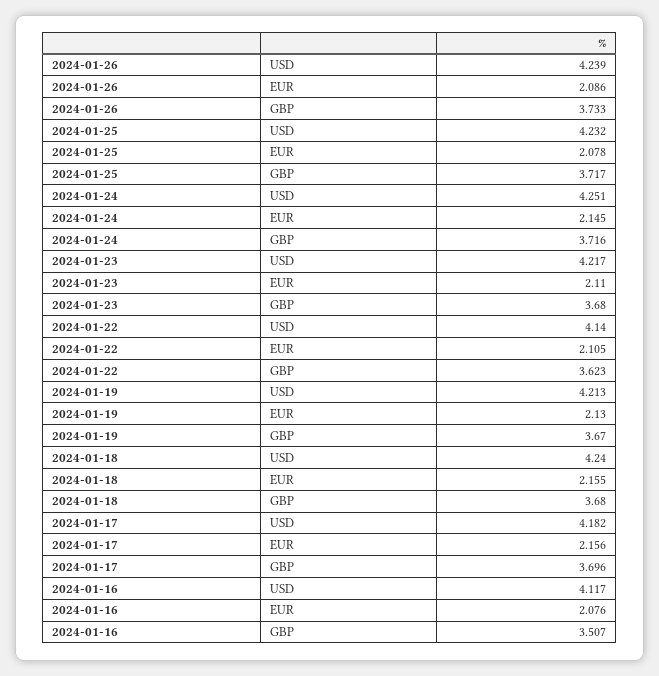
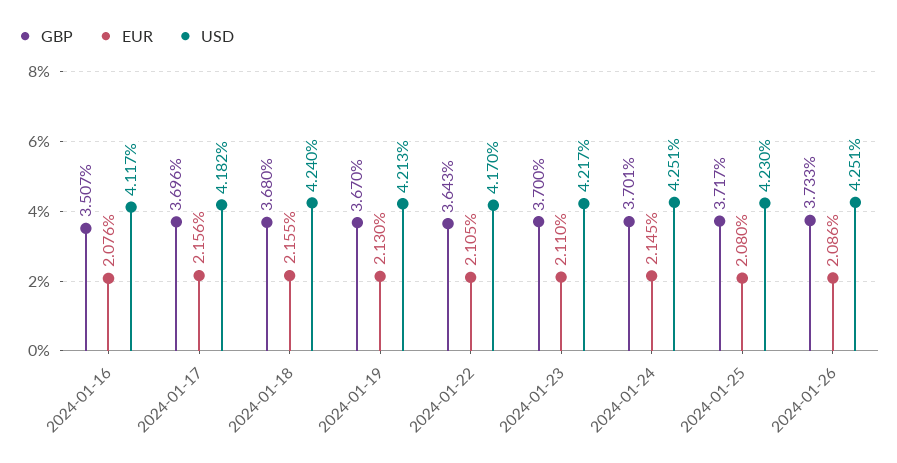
  {
    "USD": {
-     "2024-01-26": 4.239,
+     "2024-01-26": 4.251,
-     "2024-01-25": 4.232,
+     "2024-01-25": 4.23,
      "2024-01-24": 4.251,
      "2024-01-23": 4.217,
-     "2024-01-22": 4.14,
+     "2024-01-22": 4.17,
      "2024-01-19": 4.213,
      "2024-01-18": 4.24,
      "2024-01-17": 4.182,
      "2024-01-16": 4.117
    },
    "EUR": {
      "2024-01-26": 2.086,
-     "2024-01-25": 2.078,
+     "2024-01-25": 2.08,
      "2024-01-24": 2.145,
      "2024-01-23": 2.11,
      "2024-01-22": 2.105,
      "2024-01-19": 2.13,
      "2024-01-18": 2.155,
      "2024-01-17": 2.156,
      "2024-01-16": 2.076
    },
    "GBP": {
      "2024-01-26": 3.733,
      "2024-01-25": 3.717,
-     "2024-01-24": 3.716,
+     "2024-01-24": 3.701,
-     "2024-01-23": 3.68,
+     "2024-01-23": 3.7,
-     "2024-01-22": 3.623,
+     "2024-01-22": 3.643,
      "2024-01-19": 3.67,
      "2024-01-18": 3.68,
      "2024-01-17": 3.696,
      "2024-01-16": 3.507
    }
  }

